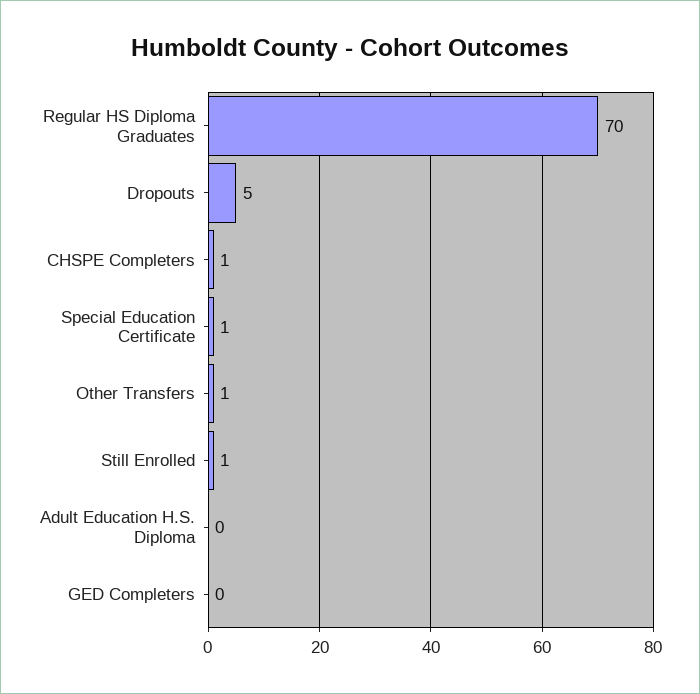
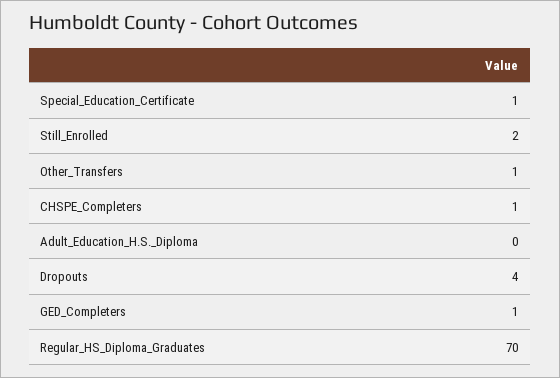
  {
    "Regular HS Diploma Graduates": 70,
-   "Dropouts": 5,
+   "Dropouts": 4,
    "CHSPE Completers": 1,
    "Special Education Certificate": 1,
    "Other Transfers": 1,
-   "Still Enrolled": 1,
+   "Still Enrolled": 2,
    "Adult Education H.S. Diploma": 0,
-   "GED Completers": 0
+   "GED Completers": 1
  }

